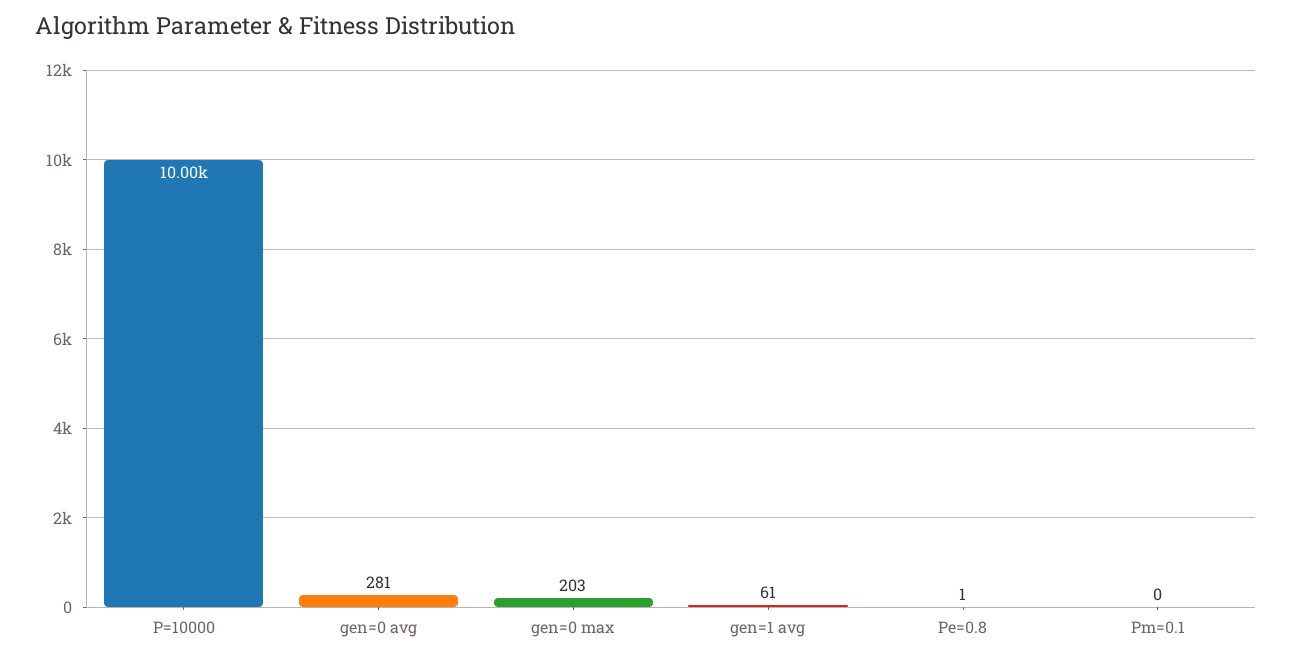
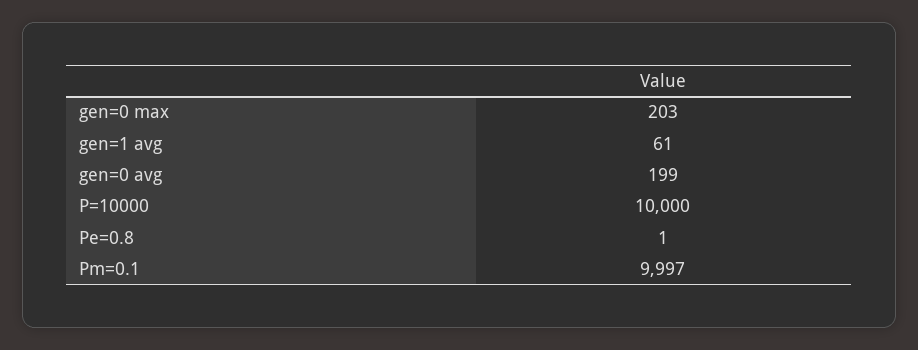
  {
    "P=10000": 10000,
-   "gen=0 avg": 281,
+   "gen=0 avg": 199,
    "gen=0 max": 203,
    "gen=1 avg": 61,
    "Pe=0.8": 1,
-   "Pm=0.1": 0
+   "Pm=0.1": 9997
  }

